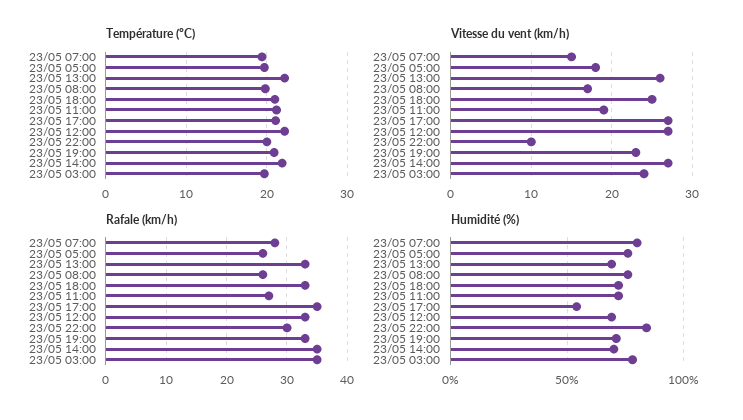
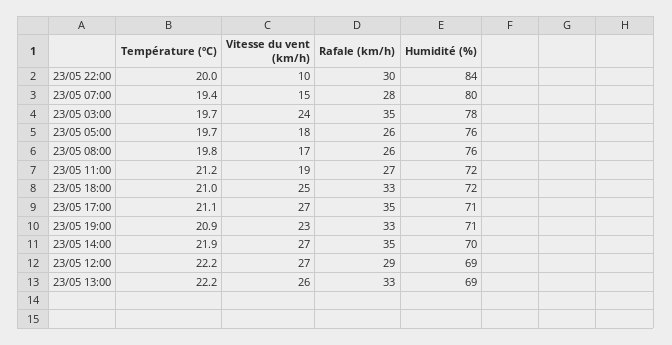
  {
    "Température (ºC)": {
      "23/05 07:00": 19.4,
      "23/05 05:00": 19.7,
      "23/05 13:00": 22.2,
      "23/05 08:00": 19.8,
      "23/05 18:00": 21,
      "23/05 11:00": 21.2,
      "23/05 17:00": 21.1,
      "23/05 12:00": 22.2,
      "23/05 22:00": 20,
      "23/05 19:00": 20.9,
      "23/05 14:00": 21.9,
      "23/05 03:00": 19.7
    },
    "Vitesse du vent (km/h)": {
      "23/05 07:00": 15,
      "23/05 05:00": 18,
      "23/05 13:00": 26,
      "23/05 08:00": 17,
      "23/05 18:00": 25,
      "23/05 11:00": 19,
      "23/05 17:00": 27,
      "23/05 12:00": 27,
      "23/05 22:00": 10,
      "23/05 19:00": 23,
      "23/05 14:00": 27,
      "23/05 03:00": 24
    },
    "Rafale (km/h)": {
      "23/05 07:00": 28,
      "23/05 05:00": 26,
      "23/05 13:00": 33,
      "23/05 08:00": 26,
      "23/05 18:00": 33,
      "23/05 11:00": 27,
      "23/05 17:00": 35,
-     "23/05 12:00": 33,
+     "23/05 12:00": 29,
      "23/05 22:00": 30,
      "23/05 19:00": 33,
      "23/05 14:00": 35,
      "23/05 03:00": 35
    },
    "Humidité (%)": {
      "23/05 07:00": 80,
      "23/05 05:00": 76,
      "23/05 13:00": 69,
      "23/05 08:00": 76,
      "23/05 18:00": 72,
      "23/05 11:00": 72,
-     "23/05 17:00": 55,
+     "23/05 17:00": 71,
      "23/05 12:00": 69,
      "23/05 22:00": 84,
      "23/05 19:00": 71,
      "23/05 14:00": 70,
      "23/05 03:00": 78
    }
  }

